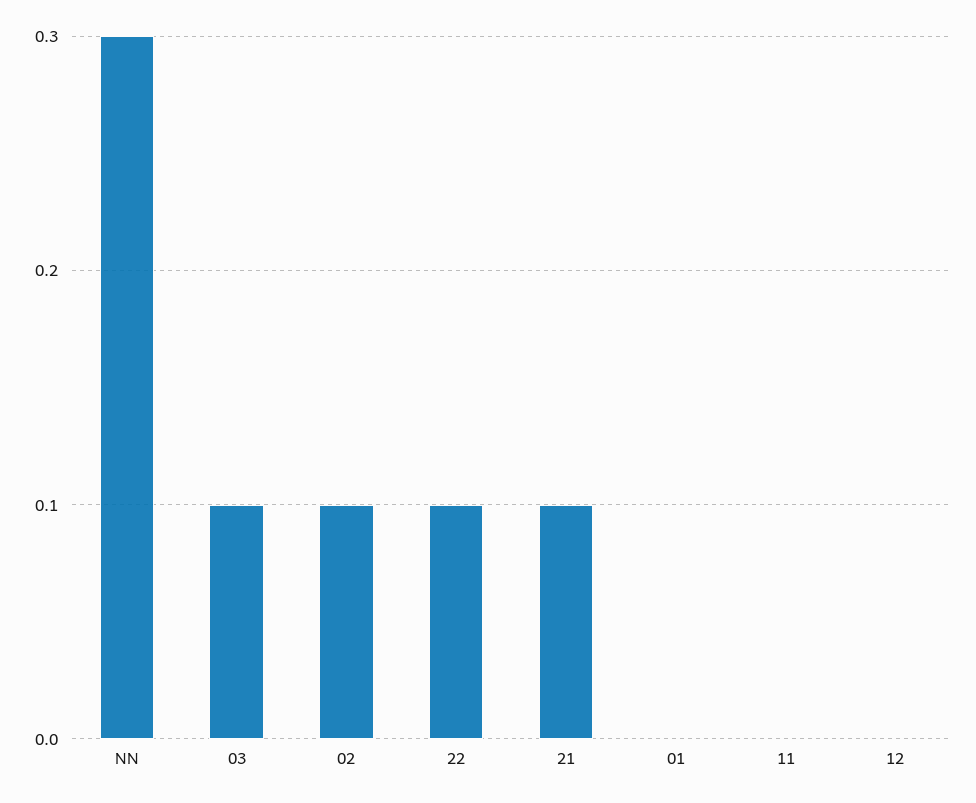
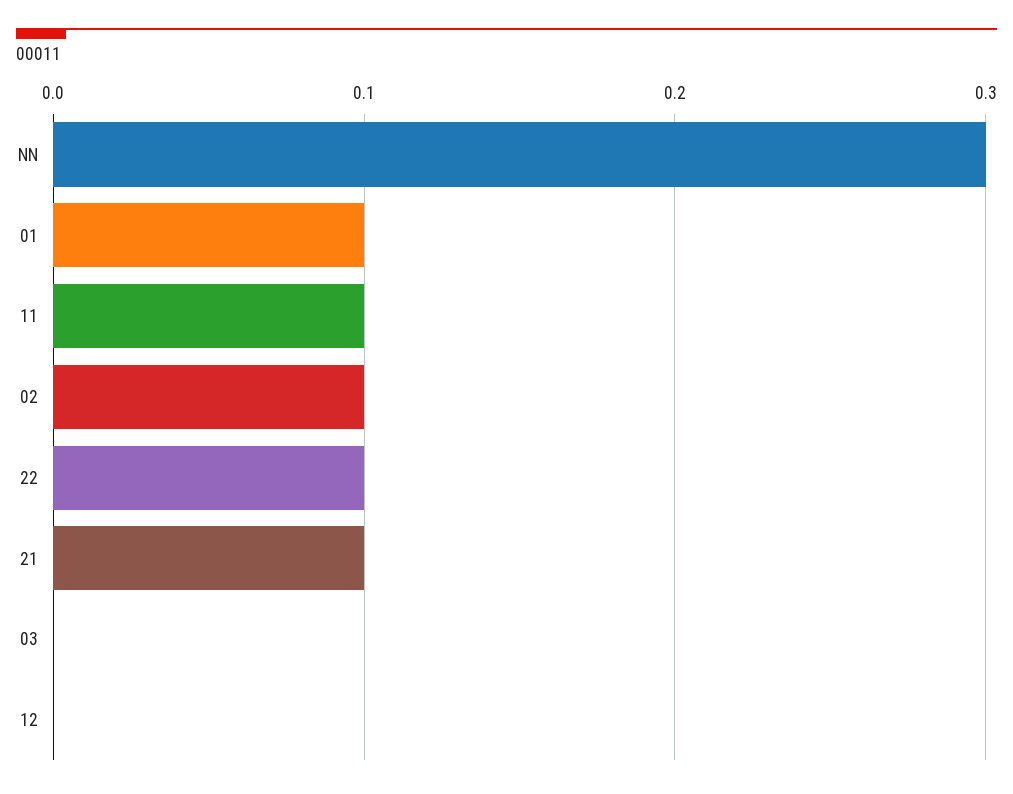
  {
    "NN": 0.3,
-   "03": 0.1,
+   "03": 0,
    "02": 0.1,
    "22": 0.1,
    "21": 0.1,
-   "01": 0,
+   "01": 0.1,
-   "11": 0,
+   "11": 0.1,
    "12": 0
  }

